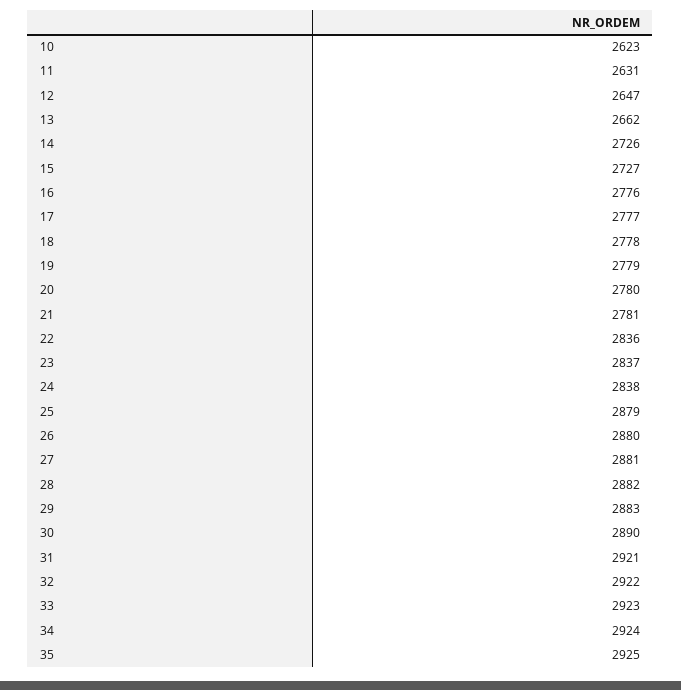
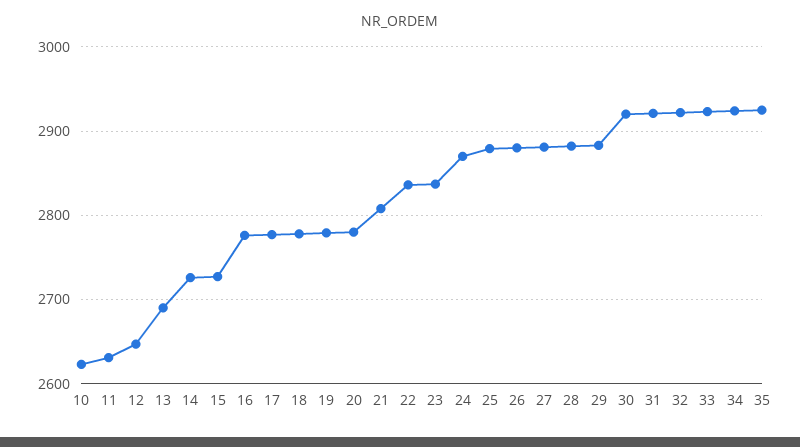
  {
    "10": 2623,
    "11": 2631,
    "12": 2647,
-   "13": 2662,
+   "13": 2690,
    "14": 2726,
    "15": 2727,
    "16": 2776,
    "17": 2777,
    "18": 2778,
    "19": 2779,
    "20": 2780,
-   "21": 2781,
+   "21": 2810,
    "22": 2836,
    "23": 2837,
-   "24": 2838,
+   "24": 2870,
    "25": 2879,
    "26": 2880,
    "27": 2881,
    "28": 2882,
    "29": 2883,
-   "30": 2890,
+   "30": 2920,
    "31": 2921,
    "32": 2922,
    "33": 2923,
    "34": 2924,
    "35": 2925
  }

